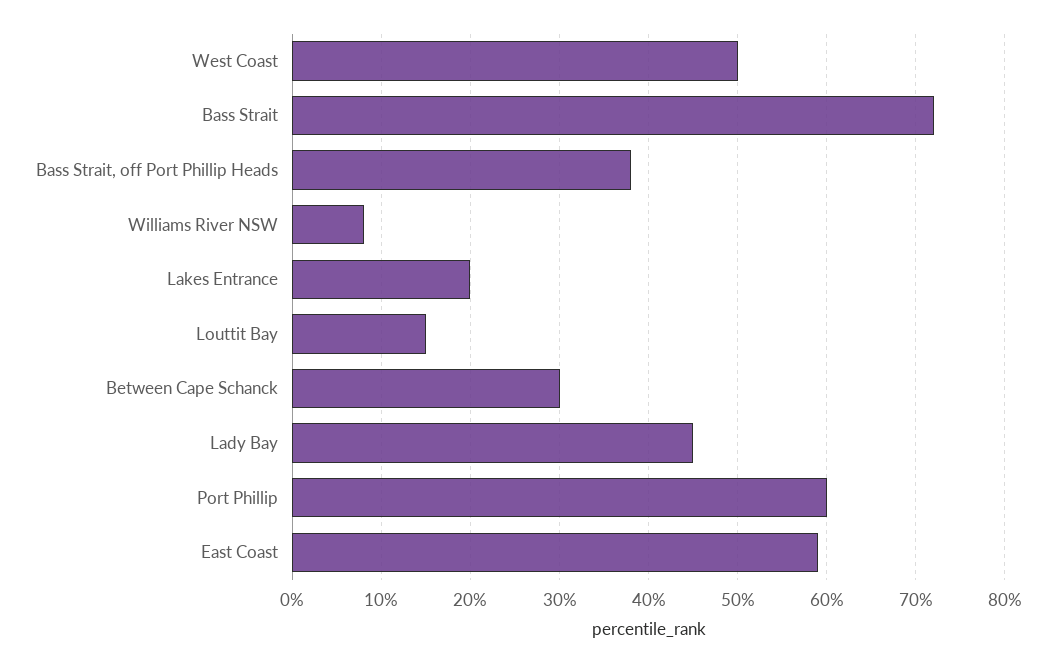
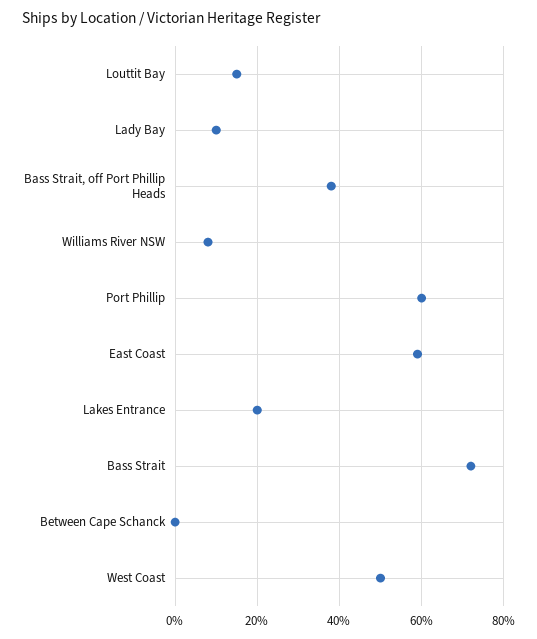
  {
    "West Coast": 50,
    "Bass Strait": 72,
    "Bass Strait, off Port Phillip Heads": 38,
    "Williams River NSW": 8,
    "Lakes Entrance": 20,
    "Louttit Bay": 15,
-   "Between Cape Schanck": 30,
+   "Between Cape Schanck": 0,
-   "Lady Bay": 45,
+   "Lady Bay": 10,
    "Port Phillip": 60,
    "East Coast": 59
  }

